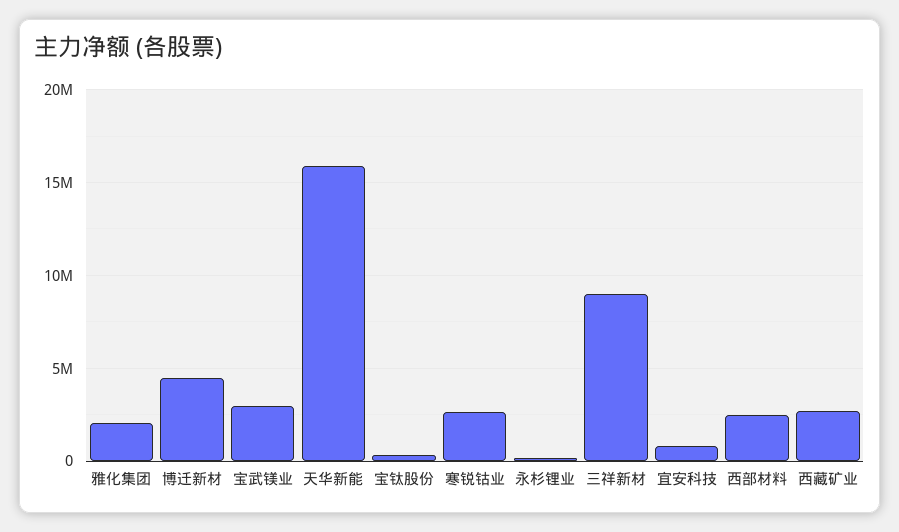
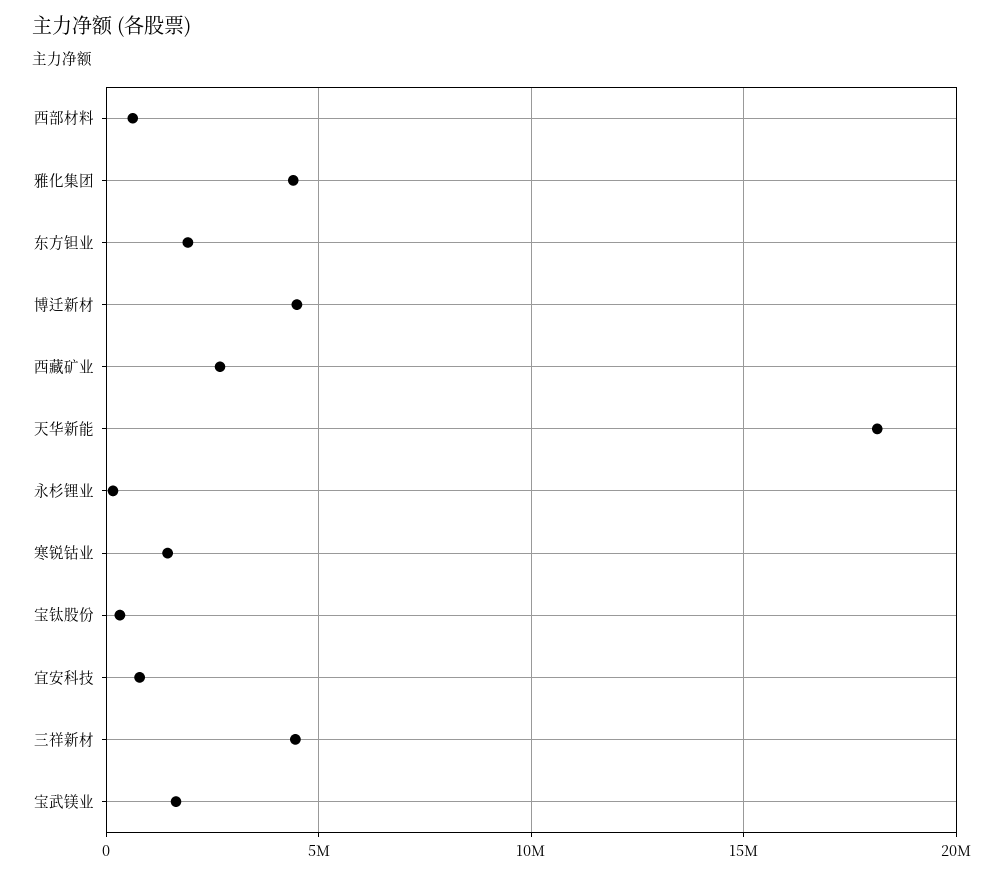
  {
-   "雅化集团": 2000000,
+   "雅化集团": 4500000,
    "博迁新材": 4500000,
-   "宝武镁业": 3000000,
+   "宝武镁业": 1500000,
-   "天华新能": 16000000,
+   "天华新能": 18000000,
    "宝钛股份": 500000,
-   "寒锐钴业": 2500000,
+   "寒锐钴业": 1500000,
    "永杉锂业": 0,
-   "三祥新材": 9000000,
+   "三祥新材": 4500000,
    "宜安科技": 1000000,
-   "西部材料": 2500000,
+   "西部材料": 500000,
-   "西藏矿业": 2500000
+   "西藏矿业": 2500000,
+   "东方钽业": 2000000
  }

